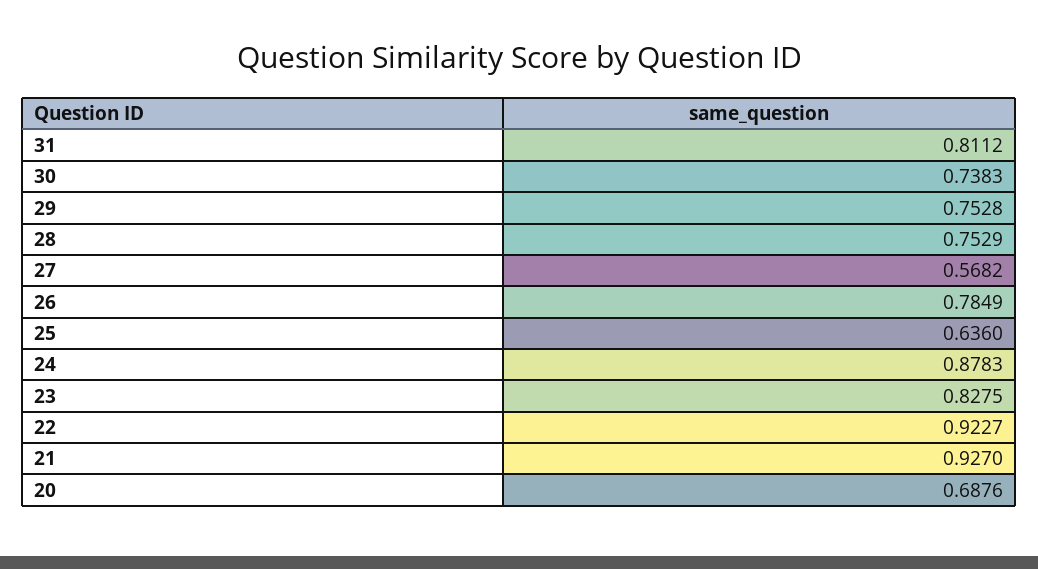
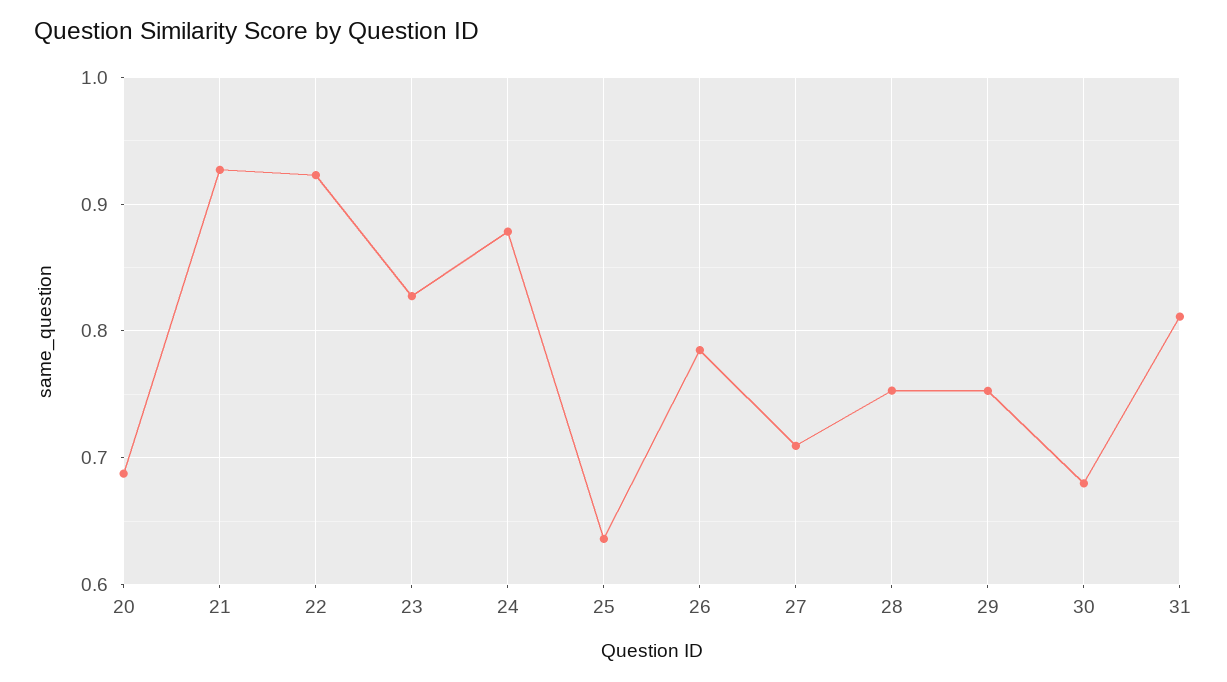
  {
    "31": 0.8112,
-   "30": 0.7383,
+   "30": 0.68,
    "29": 0.7528,
    "28": 0.7529,
-   "27": 0.5682,
+   "27": 0.71,
    "26": 0.7849,
    "25": 0.636,
    "24": 0.8783,
    "23": 0.8275,
    "22": 0.9227,
    "21": 0.927,
    "20": 0.6876
  }

